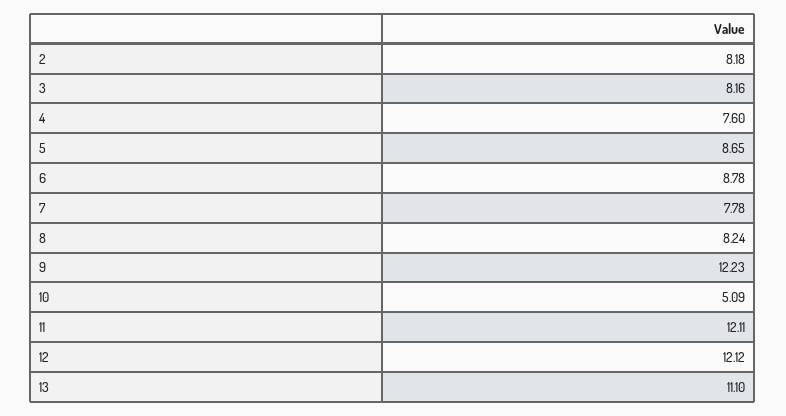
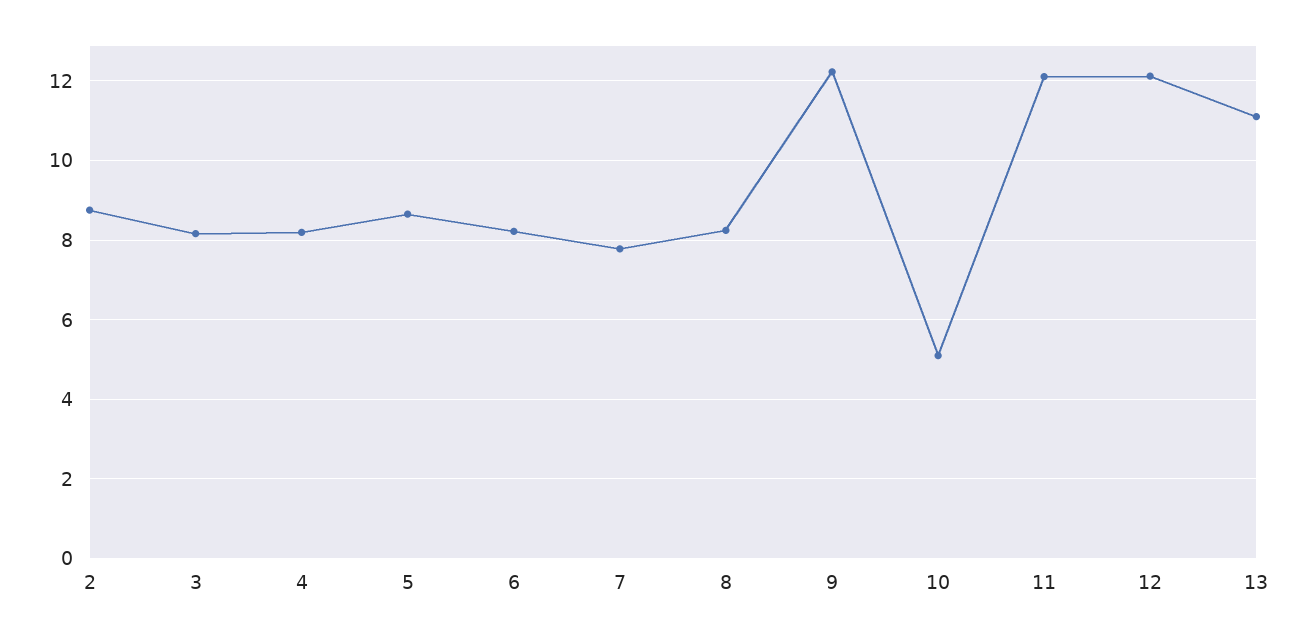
  {
-   "2": 8.18,
+   "2": 8.8,
    "3": 8.16,
-   "4": 7.6,
+   "4": 8.2,
    "5": 8.65,
-   "6": 8.78,
+   "6": 8.2,
    "7": 7.78,
    "8": 8.24,
    "9": 12.23,
    "10": 5.09,
    "11": 12.11,
    "12": 12.12,
    "13": 11.1
  }

